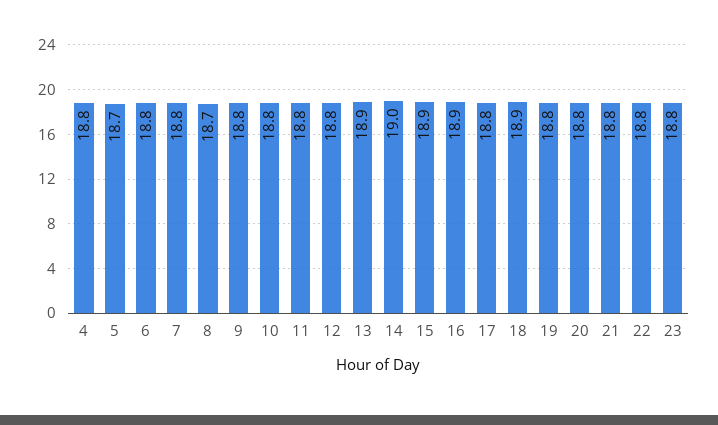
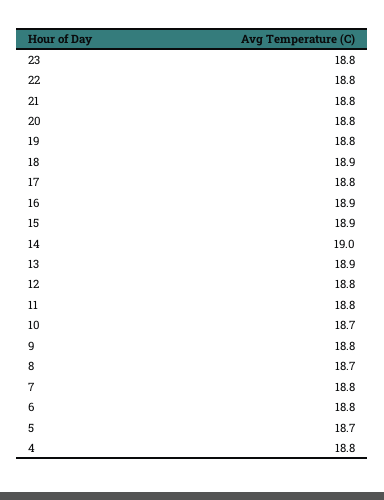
  {
    "4": 18.8,
    "5": 18.7,
    "6": 18.8,
    "7": 18.8,
    "8": 18.7,
    "9": 18.8,
-   "10": 18.8,
+   "10": 18.7,
    "11": 18.8,
    "12": 18.8,
    "13": 18.9,
    "14": 19,
    "15": 18.9,
    "16": 18.9,
    "17": 18.8,
    "18": 18.9,
    "19": 18.8,
    "20": 18.8,
    "21": 18.8,
    "22": 18.8,
    "23": 18.8
  }

